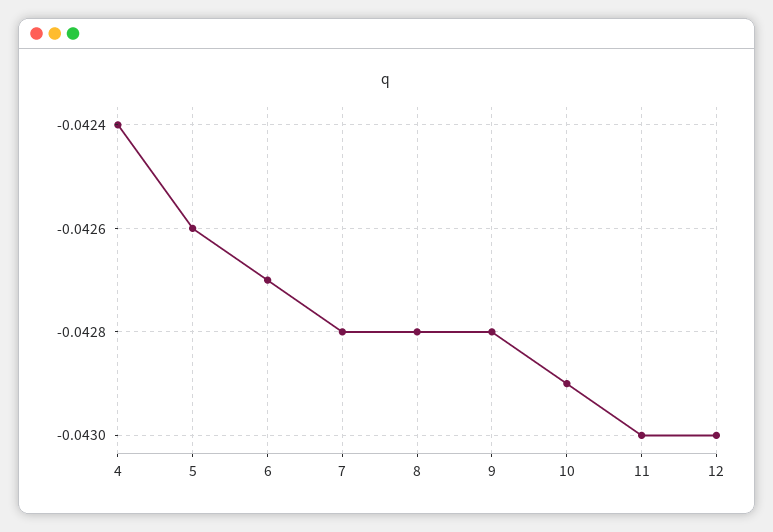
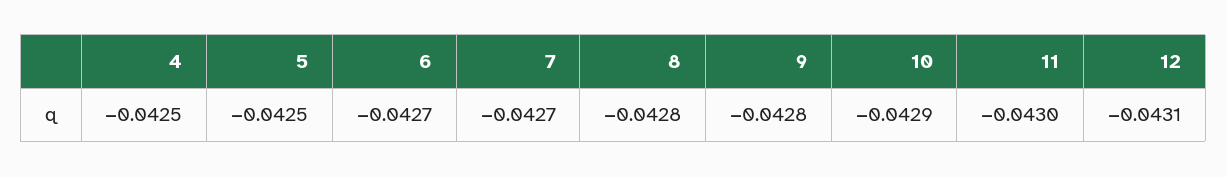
  {
-   "4": -0.0424,
+   "4": -0.0425,
-   "5": -0.0426,
+   "5": -0.0425,
    "6": -0.0427,
-   "7": -0.0428,
+   "7": -0.0427,
    "8": -0.0428,
    "9": -0.0428,
    "10": -0.0429,
    "11": -0.043,
-   "12": -0.043
+   "12": -0.0431
  }

